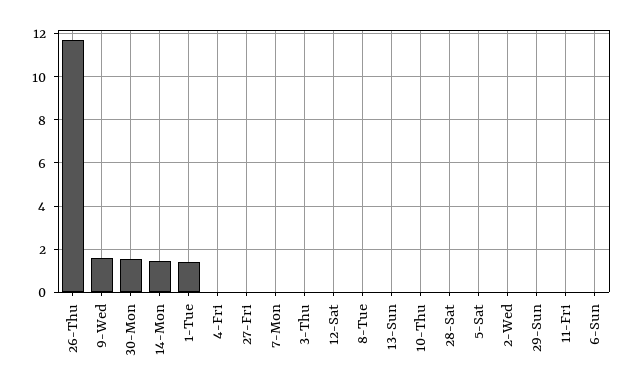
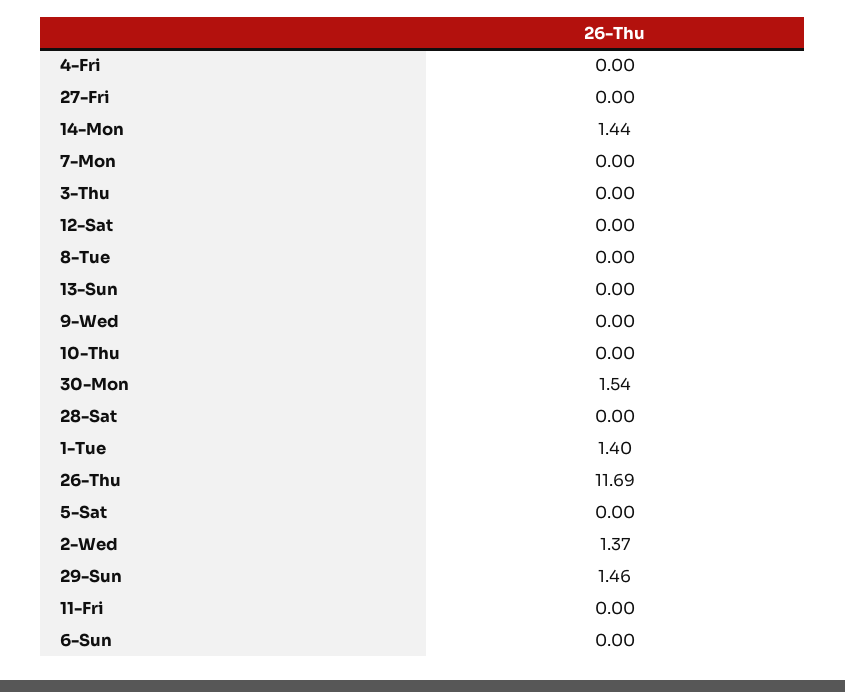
  {
    "26-Thu": 11.69,
-   "9-Wed": 1.5,
+   "9-Wed": 0,
    "30-Mon": 1.54,
    "14-Mon": 1.44,
    "1-Tue": 1.4,
    "4-Fri": 0,
    "27-Fri": 0,
    "7-Mon": 0,
    "3-Thu": 0,
    "12-Sat": 0,
    "8-Tue": 0,
    "13-Sun": 0,
    "10-Thu": 0,
    "28-Sat": 0,
    "5-Sat": 0,
-   "2-Wed": 0,
+   "2-Wed": 1.37,
-   "29-Sun": 0,
+   "29-Sun": 1.46,
    "11-Fri": 0,
    "6-Sun": 0
  }

